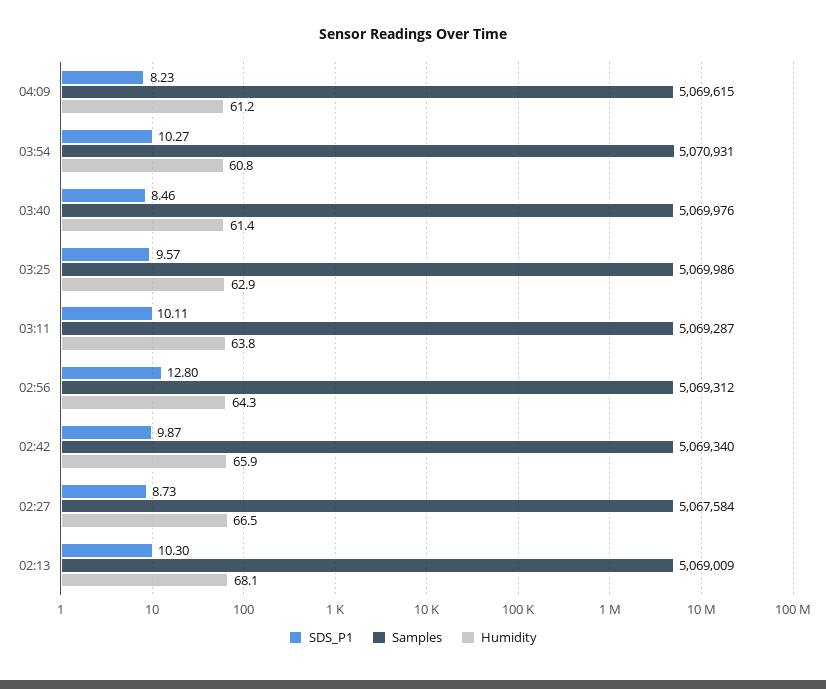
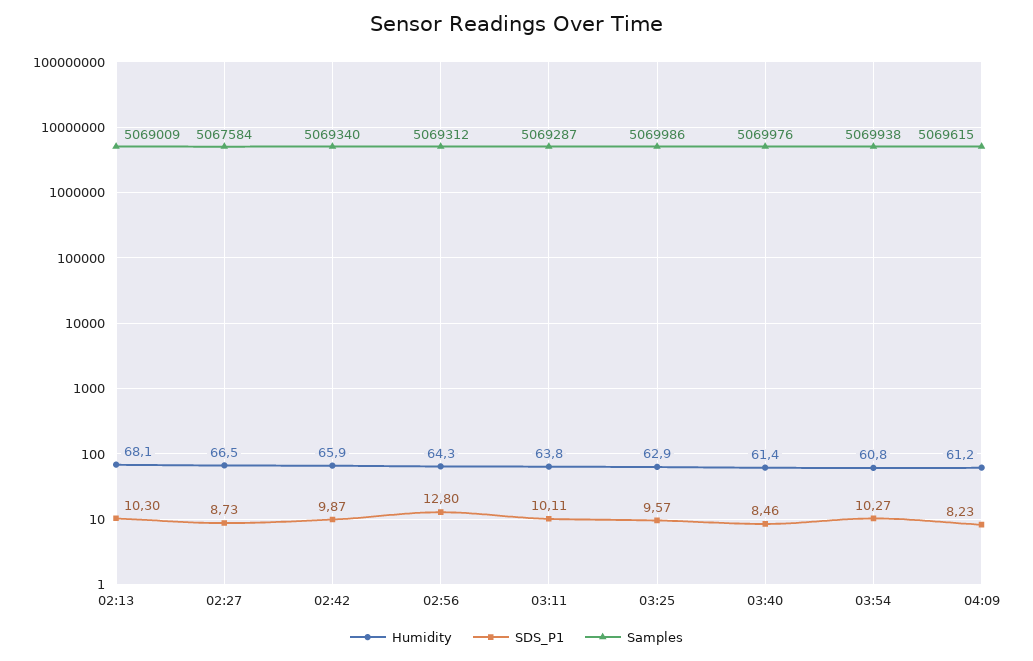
  {
    "SDS_P1": {
      "04:09": 8.23,
      "03:54": 10.27,
      "03:40": 8.46,
      "03:25": 9.57,
      "03:11": 10.11,
      "02:56": 12.8,
      "02:42": 9.87,
      "02:27": 8.73,
      "02:13": 10.3
    },
    "Samples": {
      "04:09": 5069615,
-     "03:54": 5070931,
+     "03:54": 5069938,
      "03:40": 5069976,
      "03:25": 5069986,
      "03:11": 5069287,
      "02:56": 5069312,
      "02:42": 5069340,
      "02:27": 5067584,
      "02:13": 5069009
    },
    "Humidity": {
      "04:09": 61.2,
      "03:54": 60.8,
      "03:40": 61.4,
      "03:25": 62.9,
      "03:11": 63.8,
      "02:56": 64.3,
      "02:42": 65.9,
      "02:27": 66.5,
      "02:13": 68.1
    }
  }

